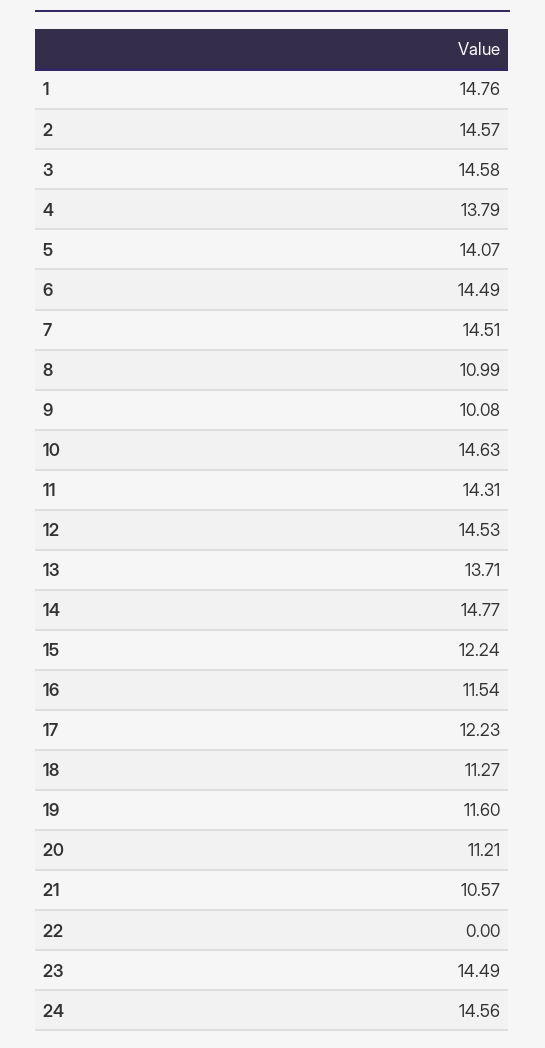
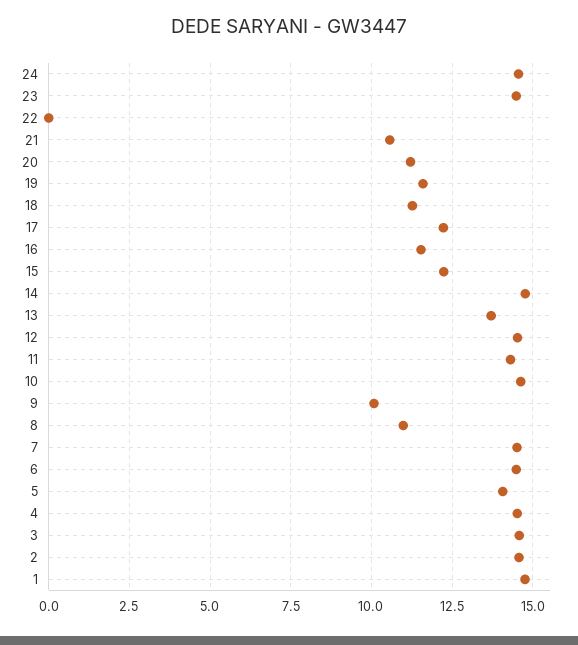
  {
    "1": 14.76,
    "2": 14.57,
    "3": 14.58,
-   "4": 13.79,
+   "4": 14.5,
    "5": 14.07,
    "6": 14.49,
    "7": 14.51,
    "8": 10.99,
    "9": 10.08,
    "10": 14.63,
    "11": 14.31,
    "12": 14.53,
    "13": 13.71,
    "14": 14.77,
    "15": 12.24,
    "16": 11.54,
    "17": 12.23,
    "18": 11.27,
    "19": 11.6,
    "20": 11.21,
    "21": 10.57,
    "22": 0,
    "23": 14.49,
    "24": 14.56
  }

